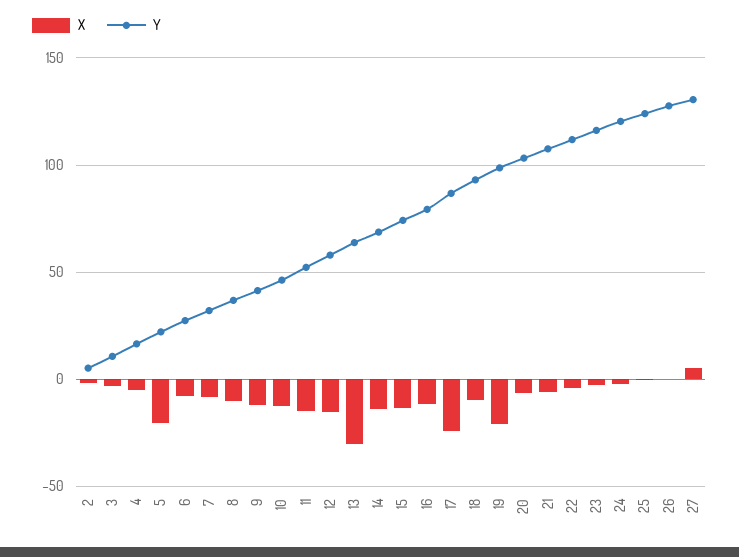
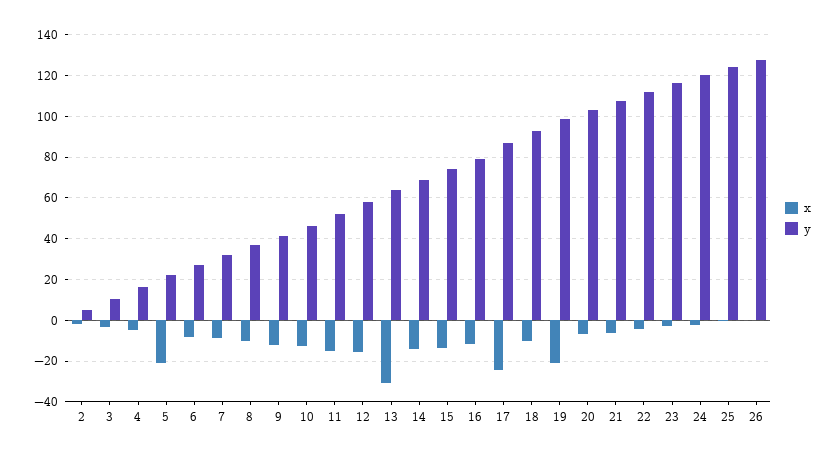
  {
    "X": {
      "2": 0,
      "3": -5,
      "4": -5,
      "5": -20,
      "6": -10,
      "7": -10,
      "8": -10,
      "9": -10,
      "10": -10,
      "11": -15,
      "12": -15,
      "13": -30,
      "14": -15,
      "15": -15,
      "16": -10,
      "17": -25,
      "18": -10,
      "19": -20,
      "20": -5,
      "21": -5,
      "22": -5,
      "23": -5,
      "24": 0,
      "25": 0,
-     "26": 0,
+     "26": 0
-     "27": 5
    },
    "Y": {
      "2": 5,
      "3": 10,
      "4": 15,
      "5": 20,
      "6": 25,
      "7": 30,
      "8": 35,
      "9": 40,
      "10": 45,
      "11": 50,
      "12": 60,
      "13": 65,
      "14": 70,
      "15": 75,
      "16": 80,
      "17": 85,
      "18": 95,
      "19": 100,
      "20": 105,
      "21": 110,
      "22": 110,
      "23": 115,
      "24": 120,
      "25": 125,
-     "26": 130,
+     "26": 130
-     "27": 130
    }
  }

